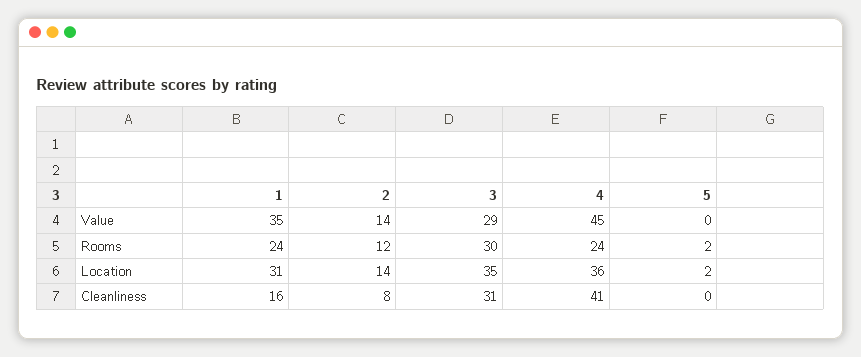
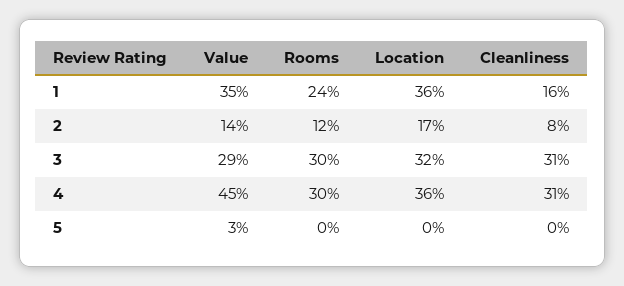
  {
    "1": {
      "Value": 35,
      "Rooms": 24,
-     "Location": 31,
+     "Location": 36,
      "Cleanliness": 16
    },
    "2": {
      "Value": 14,
      "Rooms": 12,
-     "Location": 14,
+     "Location": 17,
      "Cleanliness": 8
    },
    "3": {
      "Value": 29,
      "Rooms": 30,
-     "Location": 35,
+     "Location": 32,
      "Cleanliness": 31
    },
    "4": {
      "Value": 45,
-     "Rooms": 24,
+     "Rooms": 30,
      "Location": 36,
-     "Cleanliness": 41
+     "Cleanliness": 31
    },
    "5": {
-     "Value": 0,
+     "Value": 3,
-     "Rooms": 2,
+     "Rooms": 0,
-     "Location": 2,
+     "Location": 0,
      "Cleanliness": 0
    }
  }

